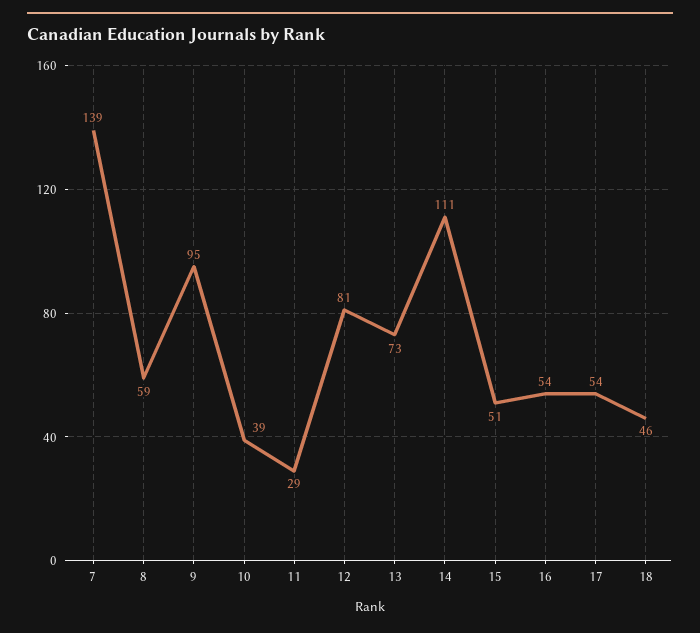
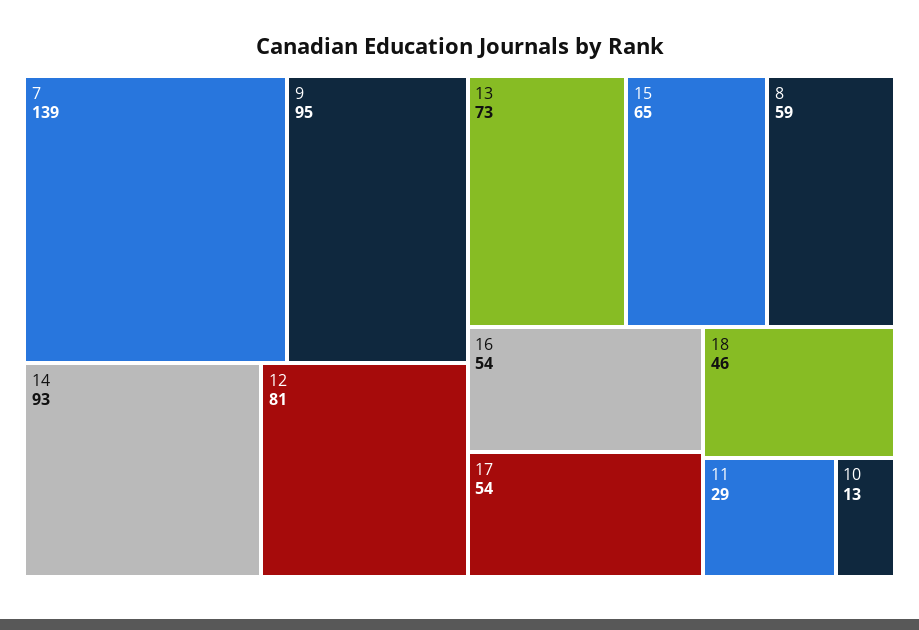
  {
    "7": 139,
    "8": 59,
    "9": 95,
-   "10": 39,
+   "10": 13,
    "11": 29,
    "12": 81,
    "13": 73,
-   "14": 111,
+   "14": 93,
-   "15": 51,
+   "15": 65,
    "16": 54,
    "17": 54,
    "18": 46
  }

